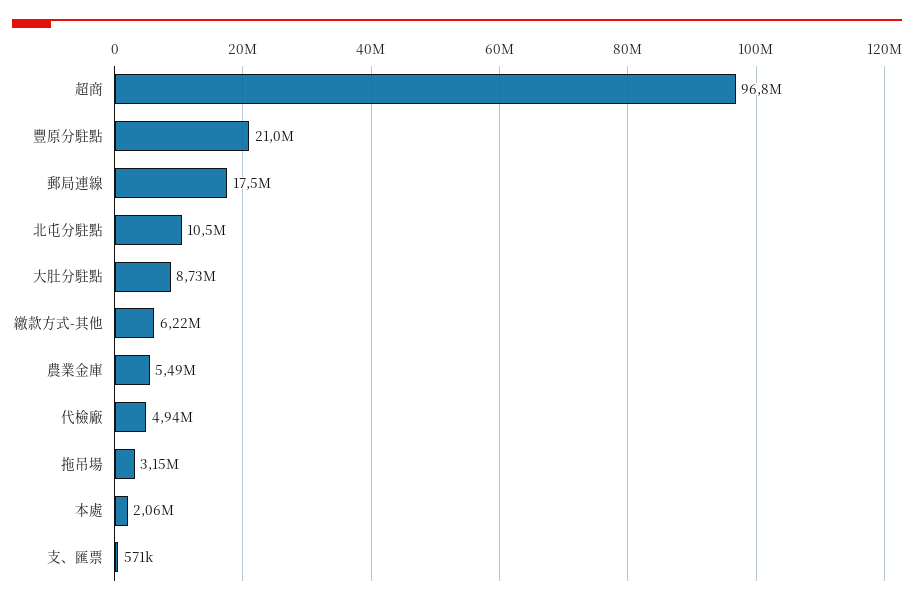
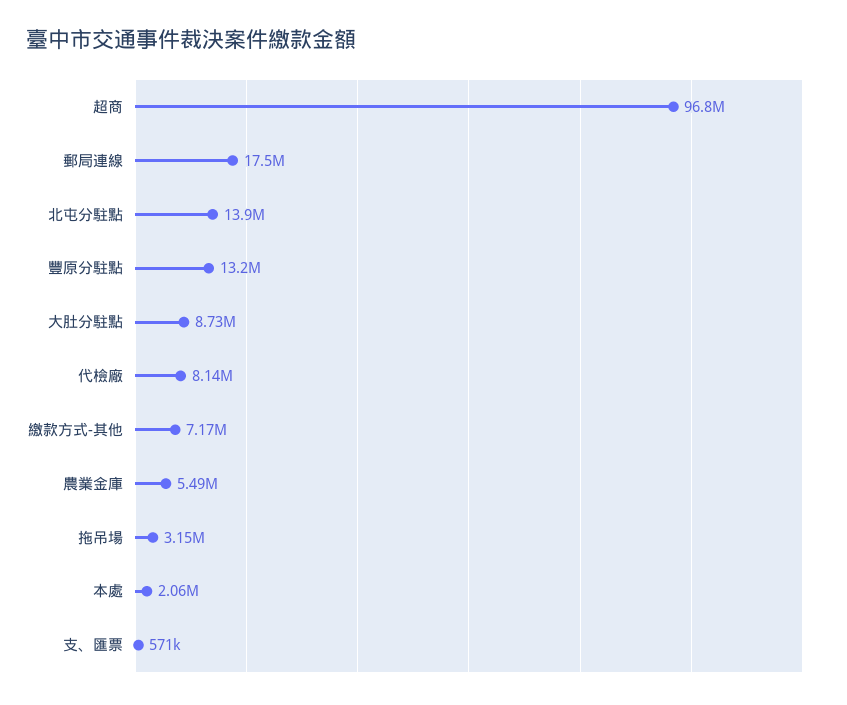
  {
    "超商": 96800000,
-   "豐原分駐點": 21000000,
+   "豐原分駐點": 13200000,
    "郵局連線": 17500000,
-   "北屯分駐點": 10500000,
+   "北屯分駐點": 13900000,
    "大肚分駐點": 8730000,
-   "繳款方式-其他": 6220000,
+   "繳款方式-其他": 7170000,
    "農業金庫": 5490000,
-   "代檢廠": 4940000,
+   "代檢廠": 8140000,
    "拖吊場": 3150000,
    "本處": 2060000,
    "支、匯票": 571000
  }

